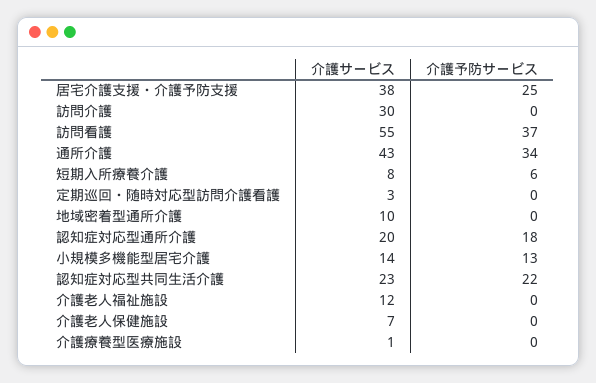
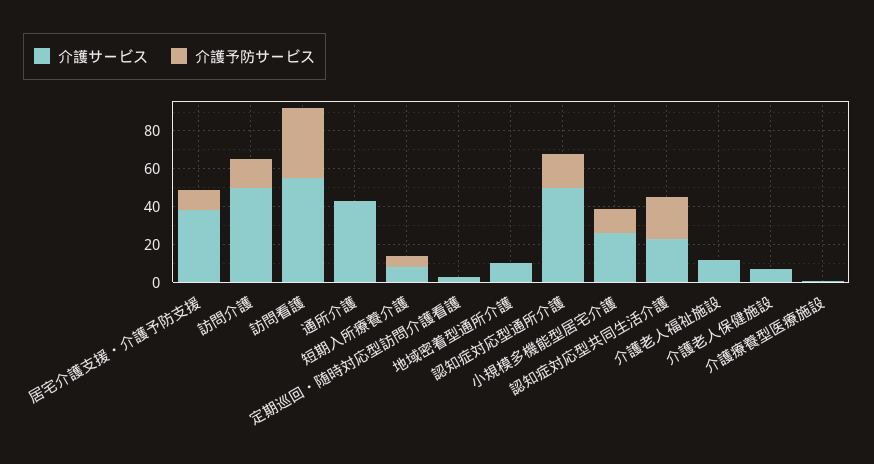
  {
    "介護サービス": {
      "居宅介護支援・介護予防支援": 38,
-     "訪問介護": 30,
+     "訪問介護": 50,
      "訪問看護": 55,
      "通所介護": 43,
      "短期入所療養介護": 8,
      "定期巡回・随時対応型訪問介護看護": 3,
      "地域密着型通所介護": 10,
-     "認知症対応型通所介護": 20,
+     "認知症対応型通所介護": 50,
-     "小規模多機能型居宅介護": 14,
+     "小規模多機能型居宅介護": 25,
      "認知症対応型共同生活介護": 23,
      "介護老人福祉施設": 12,
      "介護老人保健施設": 7,
      "介護療養型医療施設": 1
    },
    "介護予防サービス": {
-     "居宅介護支援・介護予防支援": 25,
+     "居宅介護支援・介護予防支援": 10,
-     "訪問介護": 0,
+     "訪問介護": 15,
      "訪問看護": 37,
-     "通所介護": 34,
+     "通所介護": 0,
      "短期入所療養介護": 6,
      "定期巡回・随時対応型訪問介護看護": 0,
      "地域密着型通所介護": 0,
      "認知症対応型通所介護": 18,
      "小規模多機能型居宅介護": 13,
      "認知症対応型共同生活介護": 22,
      "介護老人福祉施設": 0,
      "介護老人保健施設": 0,
      "介護療養型医療施設": 0
    }
  }

